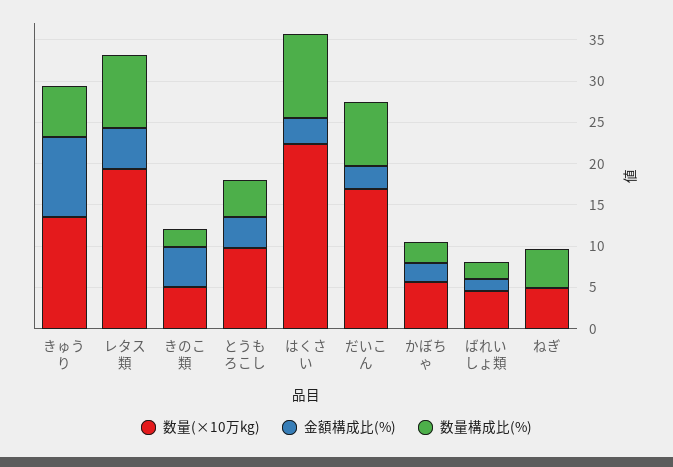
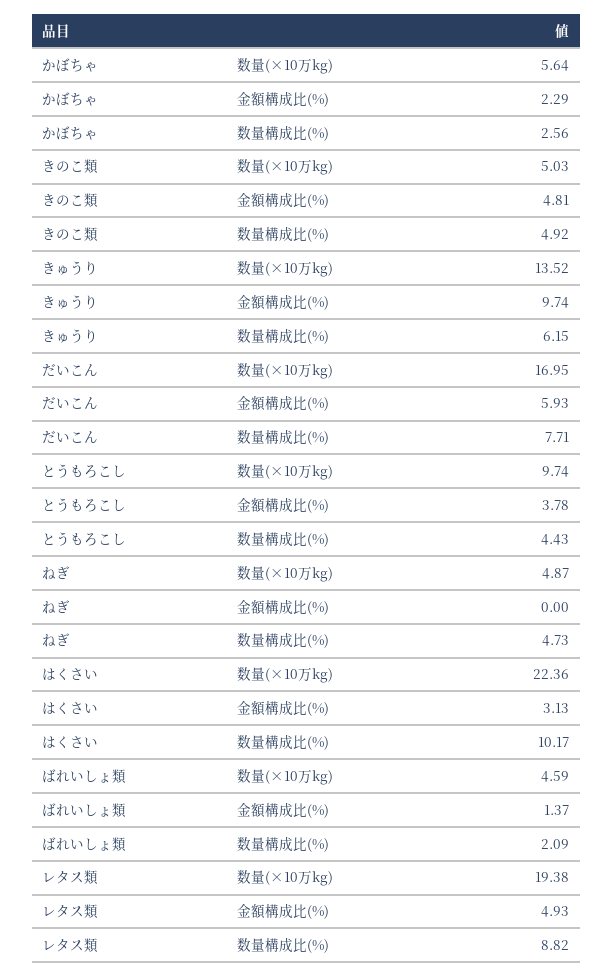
  {
    "数量(×10万kg)": {
      "きゅうり": 13.52,
      "レタス類": 19.38,
      "きのこ類": 5.03,
      "とうもろこし": 9.74,
      "はくさい": 22.36,
      "だいこん": 16.95,
      "かぼちゃ": 5.64,
      "ばれいしょ類": 4.59,
      "ねぎ": 4.87
    },
    "金額構成比(%)": {
      "きゅうり": 9.74,
      "レタス類": 4.93,
      "きのこ類": 4.81,
      "とうもろこし": 3.78,
      "はくさい": 3.13,
-     "だいこん": 3,
+     "だいこん": 5.93,
      "かぼちゃ": 2.29,
      "ばれいしょ類": 1.37,
      "ねぎ": 0
    },
    "数量構成比(%)": {
      "きゅうり": 6.15,
      "レタス類": 8.82,
-     "きのこ類": 2,
+     "きのこ類": 4.92,
      "とうもろこし": 4.43,
      "はくさい": 10.17,
      "だいこん": 7.71,
      "かぼちゃ": 2.56,
      "ばれいしょ類": 2.09,
      "ねぎ": 4.73
    }
  }

